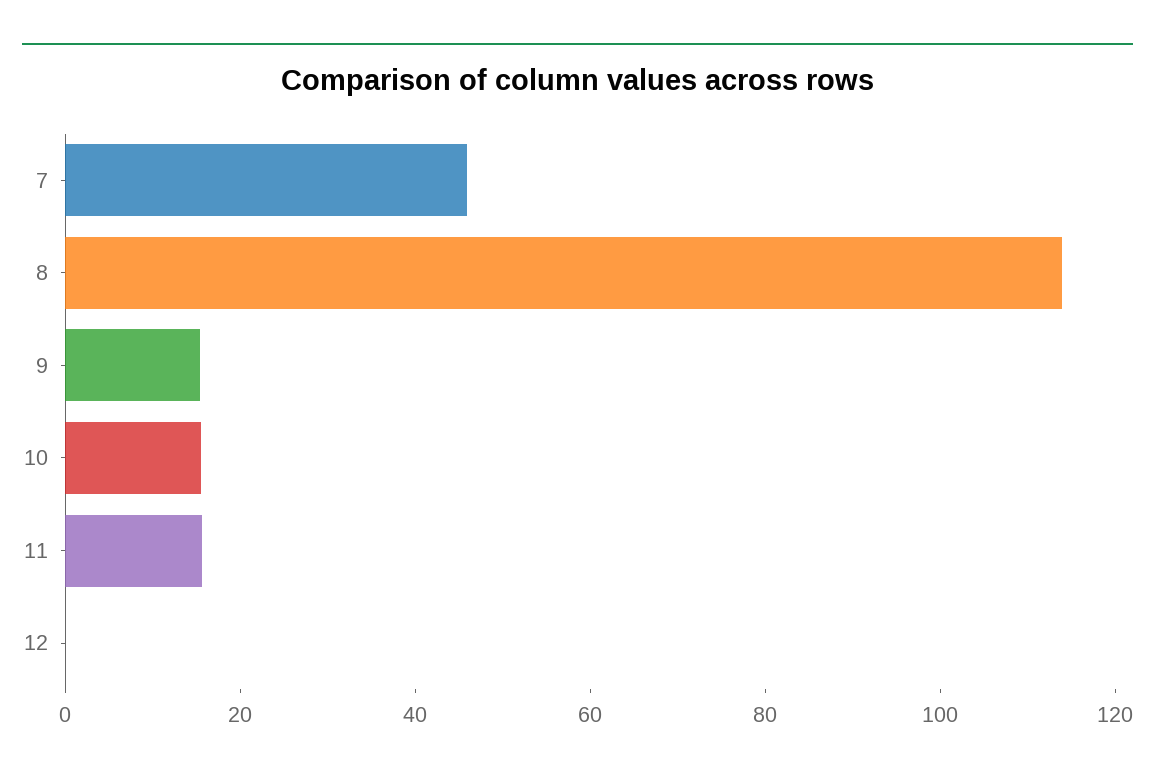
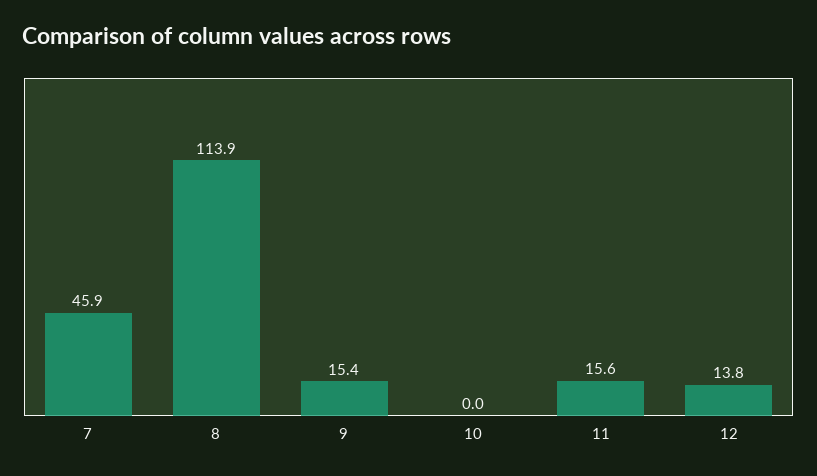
  {
    "7": 45.9,
    "8": 113.9,
    "9": 15.4,
-   "10": 15,
+   "10": 0,
    "11": 15.6,
-   "12": 0
+   "12": 13.8
  }

